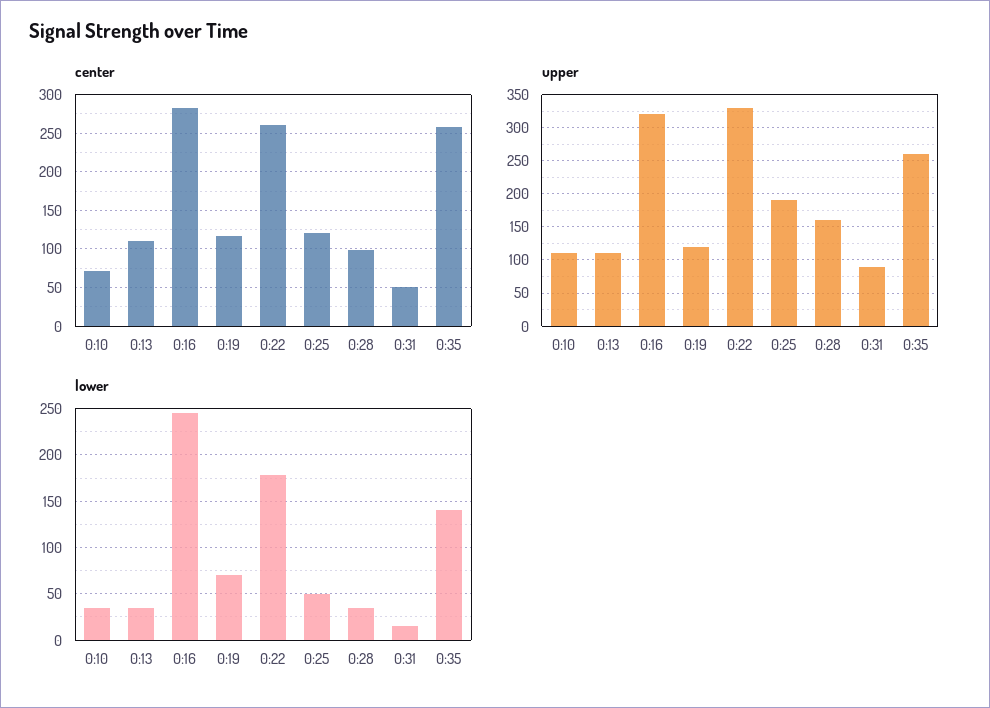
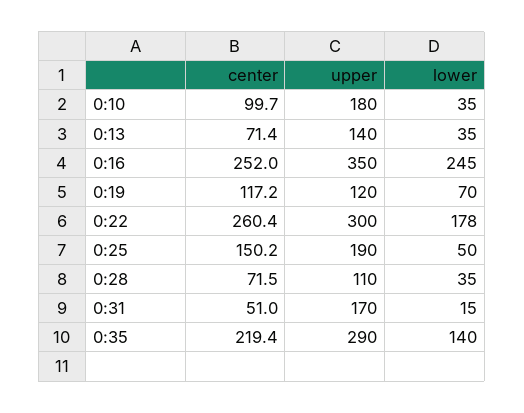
  {
    "center": {
-     "0:10": 70,
+     "0:10": 99.7,
-     "0:13": 110,
+     "0:13": 71.4,
-     "0:16": 280,
+     "0:16": 252,
      "0:19": 117.2,
      "0:22": 260.4,
-     "0:25": 120,
+     "0:25": 150.2,
-     "0:28": 100,
+     "0:28": 71.5,
      "0:31": 51,
-     "0:35": 260
+     "0:35": 219.4
    },
    "upper": {
-     "0:10": 110,
+     "0:10": 180,
-     "0:13": 110,
+     "0:13": 140,
-     "0:16": 320,
+     "0:16": 350,
      "0:19": 120,
-     "0:22": 330,
+     "0:22": 300,
      "0:25": 190,
-     "0:28": 160,
+     "0:28": 110,
-     "0:31": 90,
+     "0:31": 170,
-     "0:35": 260
+     "0:35": 290
    },
    "lower": {
      "0:10": 35,
      "0:13": 35,
      "0:16": 245,
      "0:19": 70,
      "0:22": 178,
      "0:25": 50,
      "0:28": 35,
      "0:31": 15,
      "0:35": 140
    }
  }

